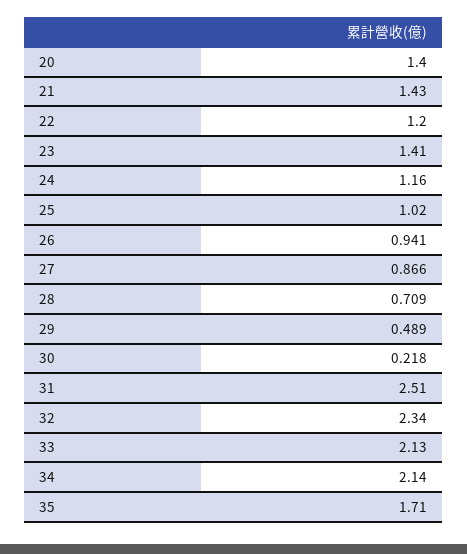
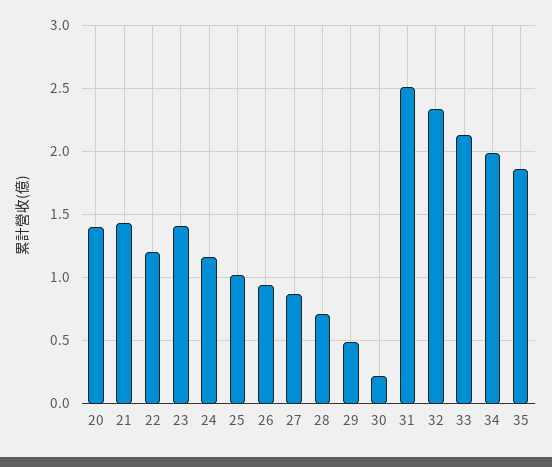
  {
    "20": 1.4,
    "21": 1.43,
    "22": 1.2,
    "23": 1.41,
    "24": 1.16,
    "25": 1.02,
    "26": 0.941,
    "27": 0.866,
    "28": 0.709,
    "29": 0.489,
    "30": 0.218,
    "31": 2.51,
    "32": 2.34,
    "33": 2.13,
-   "34": 2.14,
+   "34": 2,
-   "35": 1.71
+   "35": 1.85
  }

